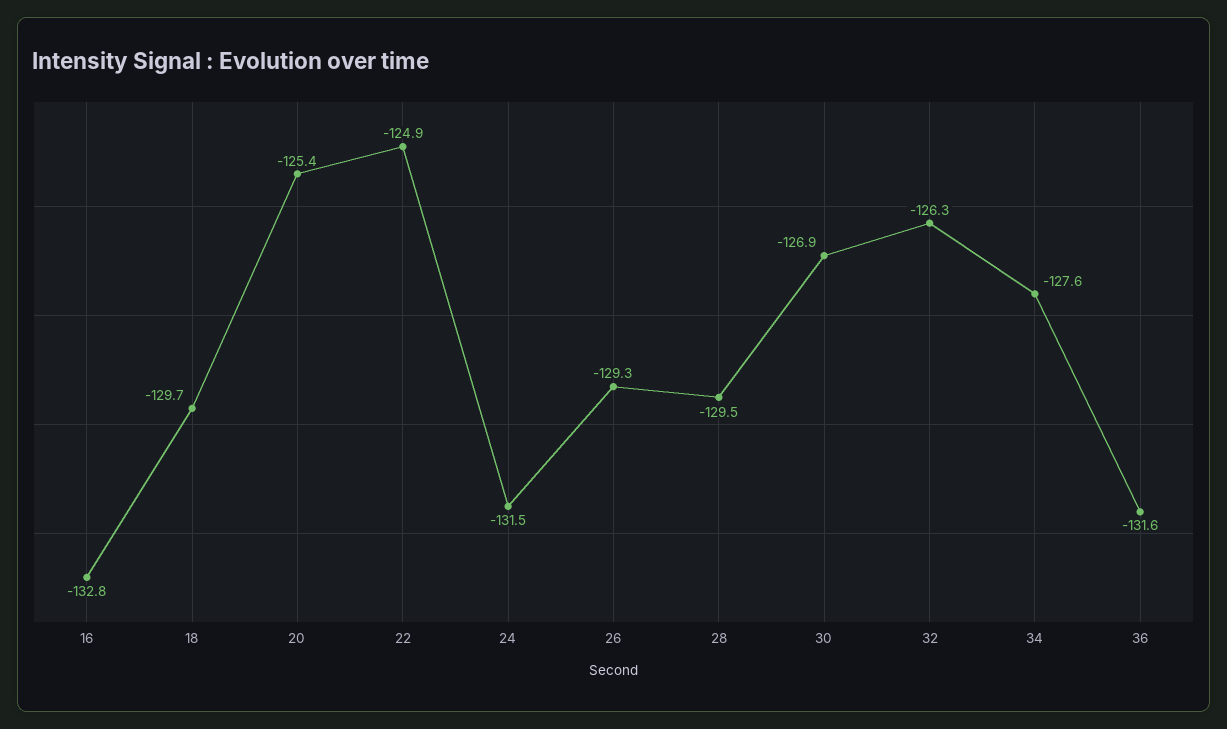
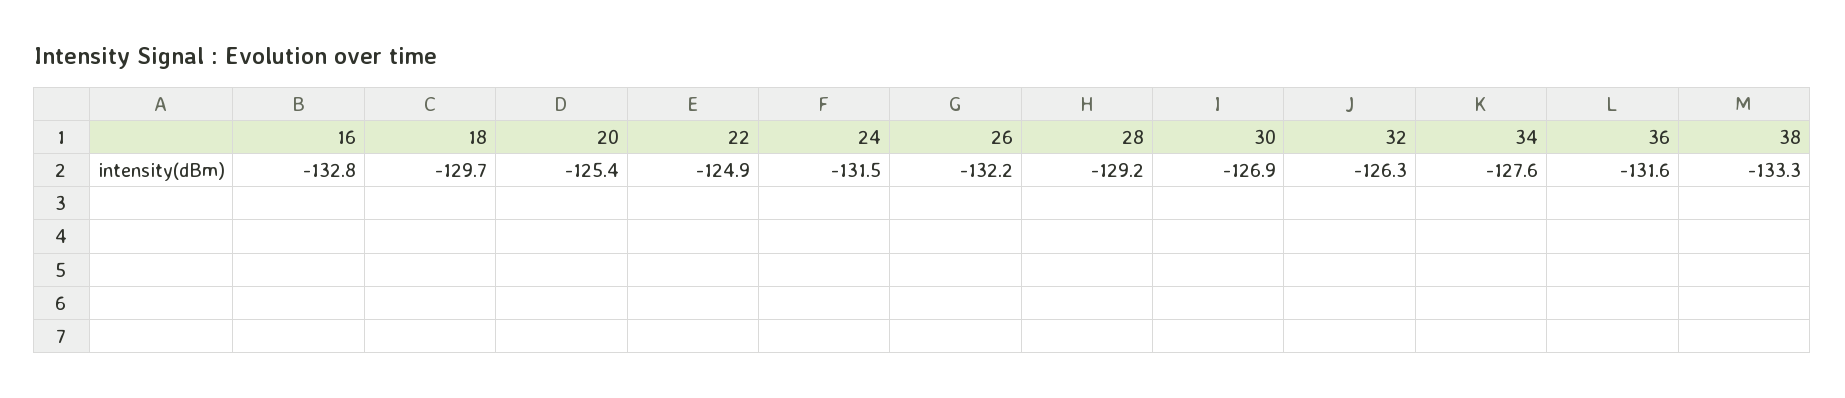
  {
    "16": -132.8,
    "18": -129.7,
    "20": -125.4,
    "22": -124.9,
    "24": -131.5,
-   "26": -129.3,
+   "26": -132.2,
-   "28": -129.5,
+   "28": -129.2,
    "30": -126.9,
    "32": -126.3,
    "34": -127.6,
-   "36": -131.6
+   "36": -131.6,
+   "38": -133.3
  }

